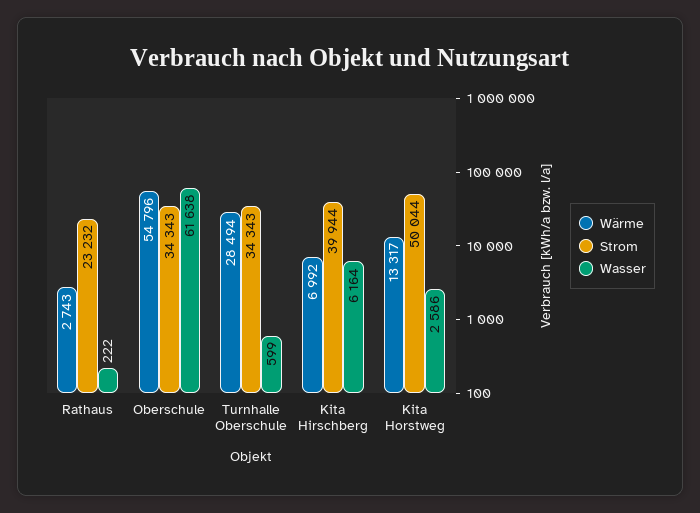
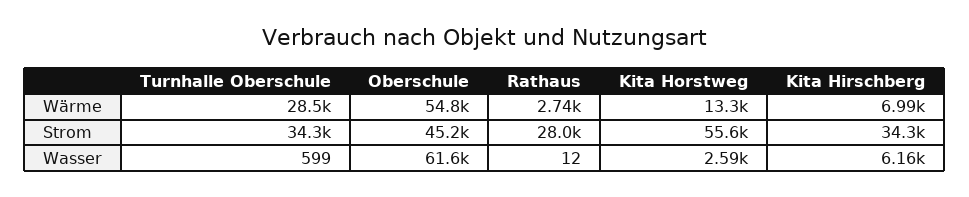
  {
    "Wärme": {
      "Rathaus": 2743,
      "Oberschule": 54796,
      "Turnhalle Oberschule": 28494,
      "Kita Hirschberg": 6992,
      "Kita Horstweg": 13317
    },
    "Strom": {
-     "Rathaus": 23232,
+     "Rathaus": 28000,
-     "Oberschule": 34343,
+     "Oberschule": 45200,
      "Turnhalle Oberschule": 34343,
-     "Kita Hirschberg": 39944,
+     "Kita Hirschberg": 34300,
-     "Kita Horstweg": 50044
+     "Kita Horstweg": 55600
    },
    "Wasser": {
-     "Rathaus": 222,
+     "Rathaus": 12,
      "Oberschule": 61638,
      "Turnhalle Oberschule": 599,
      "Kita Hirschberg": 6164,
      "Kita Horstweg": 2586
    }
  }

